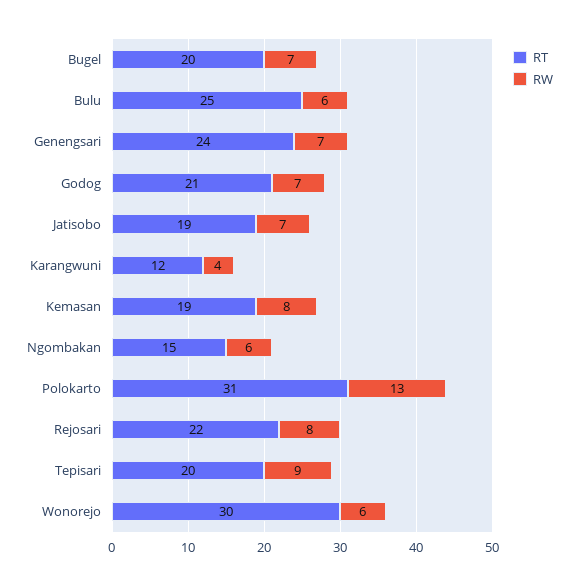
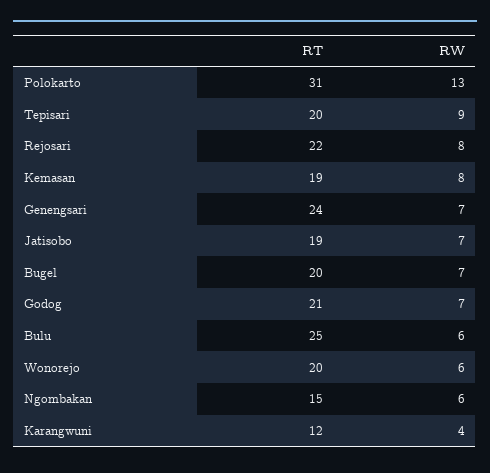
  {
    "RT": {
      "Bugel": 20,
      "Bulu": 25,
      "Genengsari": 24,
      "Godog": 21,
      "Jatisobo": 19,
      "Karangwuni": 12,
      "Kemasan": 19,
      "Ngombakan": 15,
      "Polokarto": 31,
      "Rejosari": 22,
      "Tepisari": 20,
-     "Wonorejo": 30
+     "Wonorejo": 20
    },
    "RW": {
      "Bugel": 7,
      "Bulu": 6,
      "Genengsari": 7,
      "Godog": 7,
      "Jatisobo": 7,
      "Karangwuni": 4,
      "Kemasan": 8,
      "Ngombakan": 6,
      "Polokarto": 13,
      "Rejosari": 8,
      "Tepisari": 9,
      "Wonorejo": 6
    }
  }

